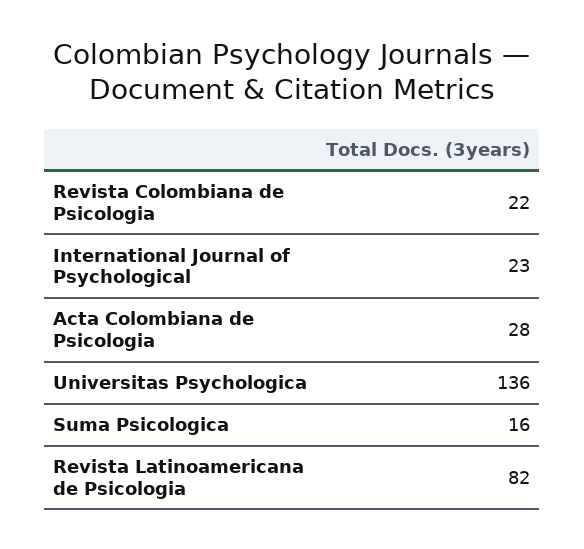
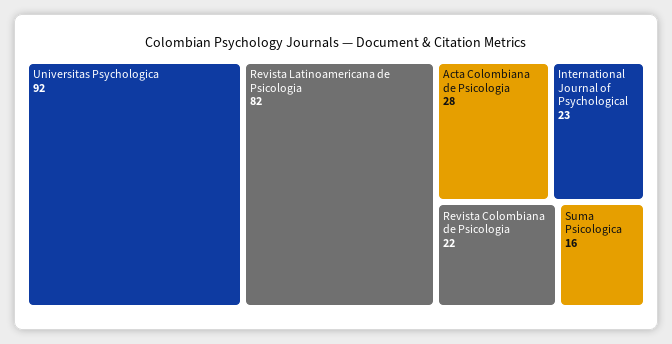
  {
    "Revista Colombiana de Psicologia": 22,
    "International Journal of Psychological": 23,
    "Acta Colombiana de Psicologia": 28,
-   "Universitas Psychologica": 136,
+   "Universitas Psychologica": 92,
    "Suma Psicologica": 16,
    "Revista Latinoamericana de Psicologia": 82
  }

